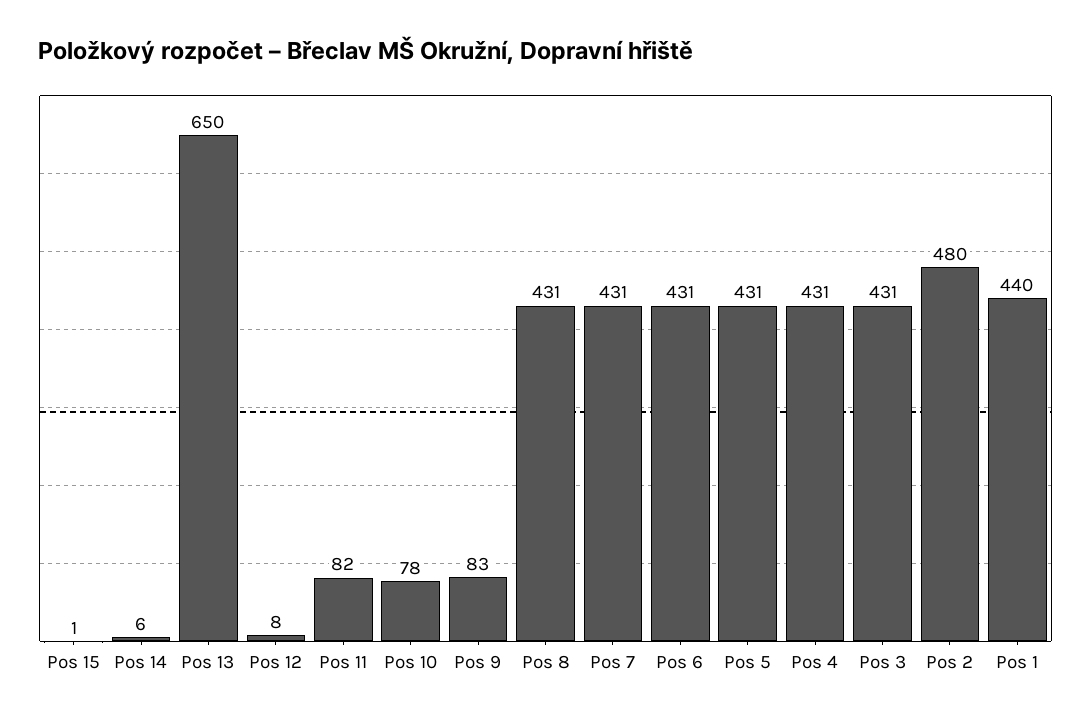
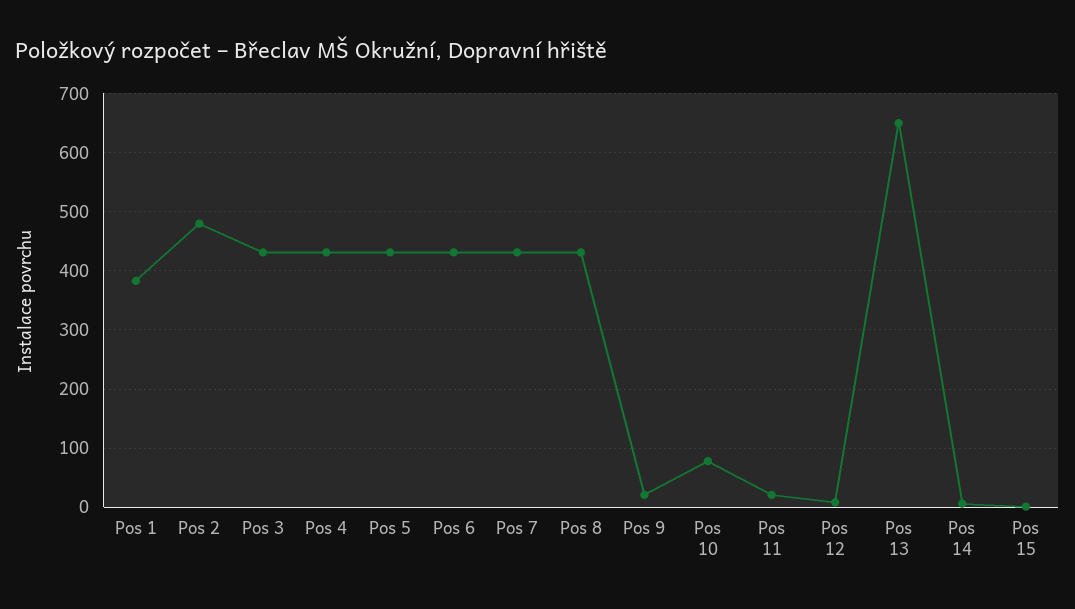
  {
    "Pos 15": 1,
    "Pos 14": 6,
    "Pos 13": 650,
    "Pos 12": 8,
-   "Pos 11": 82,
+   "Pos 11": 20,
    "Pos 10": 78,
-   "Pos 9": 83,
+   "Pos 9": 20,
    "Pos 8": 431,
    "Pos 7": 431,
    "Pos 6": 431,
    "Pos 5": 431,
    "Pos 4": 431,
    "Pos 3": 431,
    "Pos 2": 480,
-   "Pos 1": 440
+   "Pos 1": 380
  }

